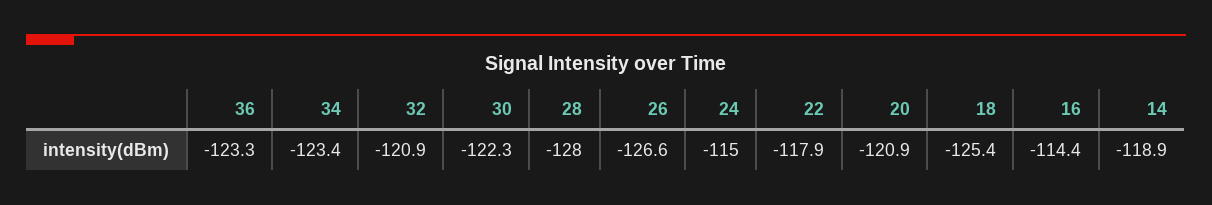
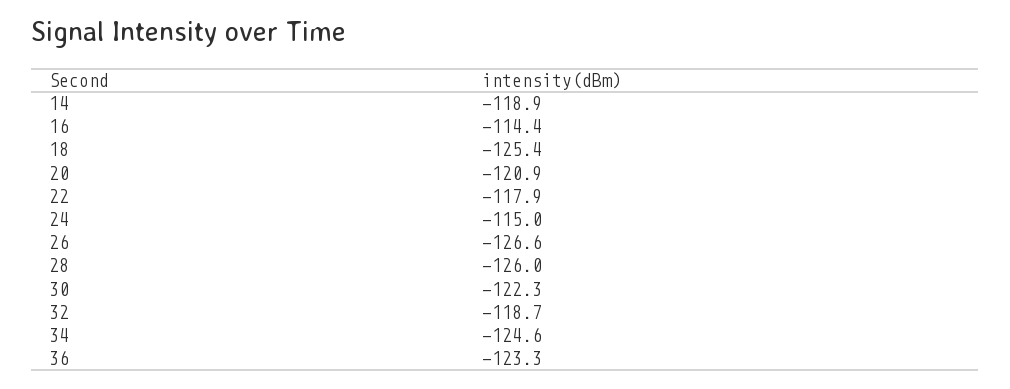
  {
    "36": -123.3,
-   "34": -123.4,
+   "34": -124.6,
-   "32": -120.9,
+   "32": -118.7,
    "30": -122.3,
-   "28": -128,
+   "28": -126,
    "26": -126.6,
    "24": -115,
    "22": -117.9,
    "20": -120.9,
    "18": -125.4,
    "16": -114.4,
    "14": -118.9
  }

